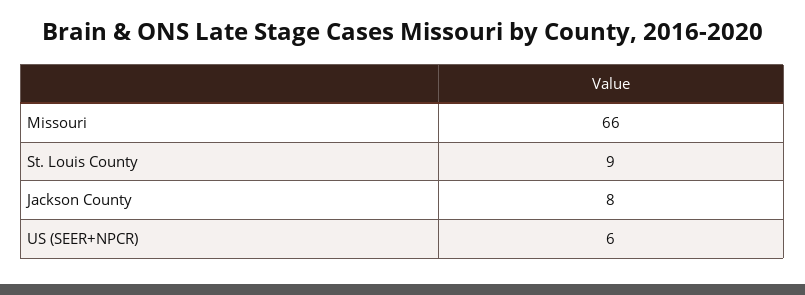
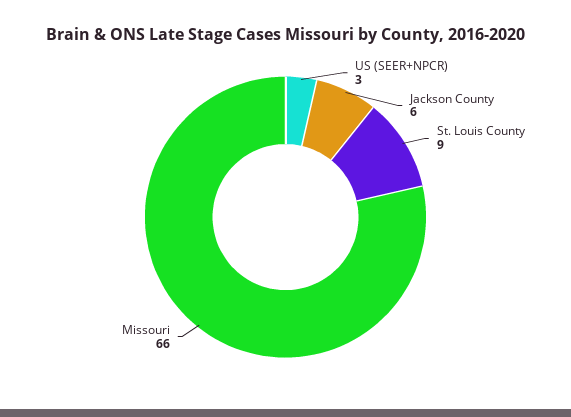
  {
    "Missouri": 66,
    "St. Louis County": 9,
-   "Jackson County": 8,
+   "Jackson County": 6,
-   "US (SEER+NPCR)": 6
+   "US (SEER+NPCR)": 3
  }

